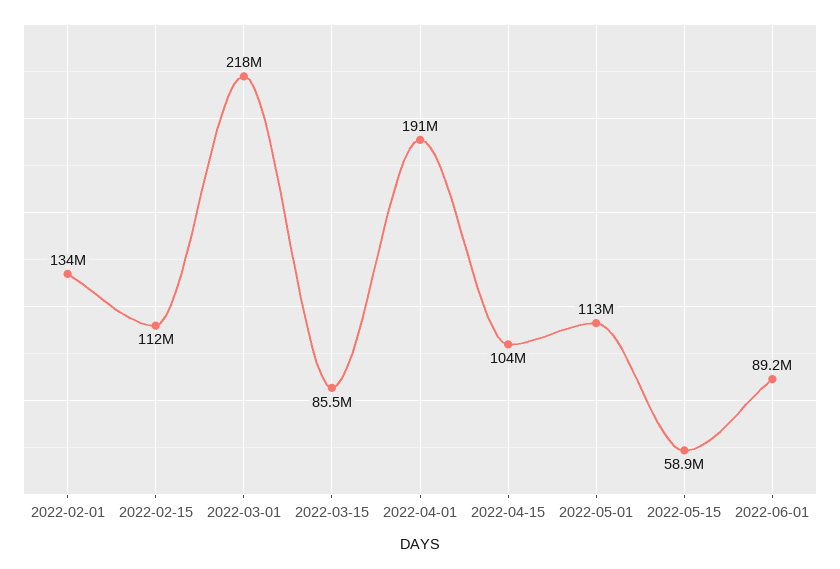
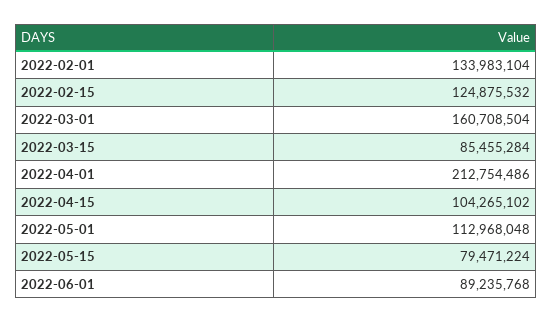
  {
    "2022-02-01": 133983104,
-   "2022-02-15": 112000000,
+   "2022-02-15": 124875532,
-   "2022-03-01": 218000000,
+   "2022-03-01": 160708504,
    "2022-03-15": 85455284,
-   "2022-04-01": 191000000,
+   "2022-04-01": 212754486,
    "2022-04-15": 104265102,
    "2022-05-01": 112968048,
-   "2022-05-15": 58900000,
+   "2022-05-15": 79471224,
    "2022-06-01": 89235768
  }

